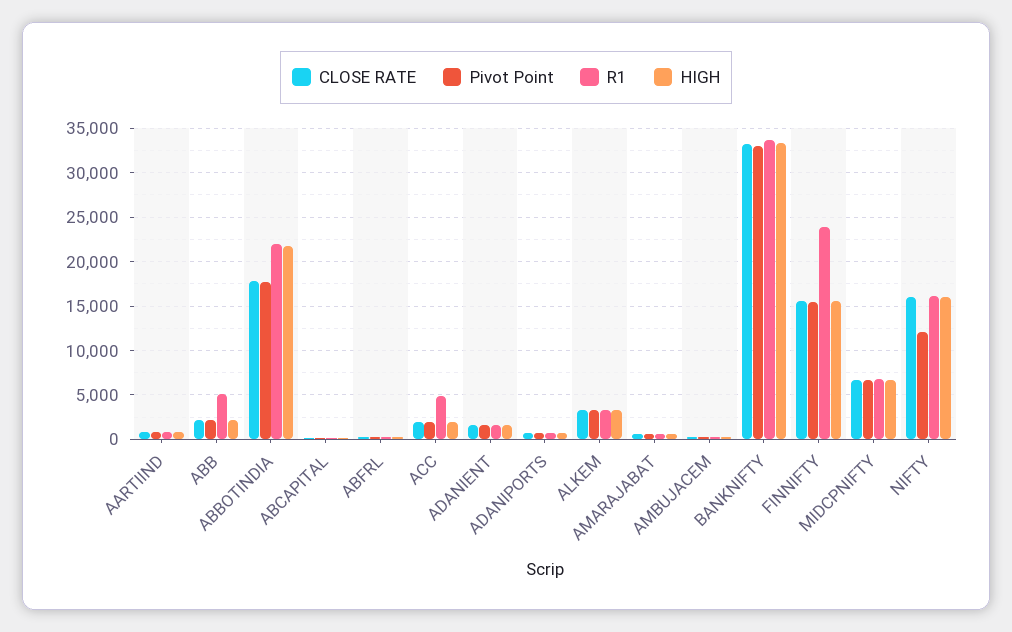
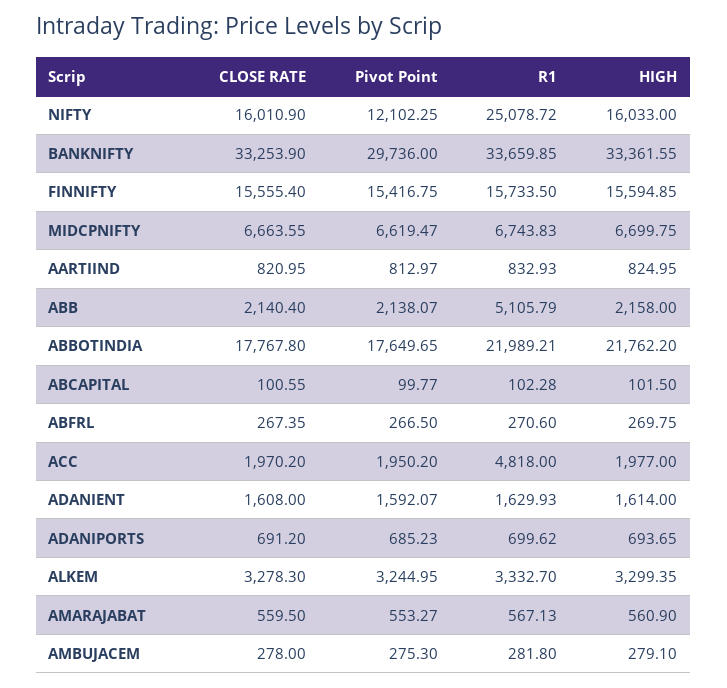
  {
    "CLOSE RATE": {
      "AARTIIND": 820.95,
      "ABB": 2140.4,
      "ABBOTINDIA": 17767.8,
      "ABCAPITAL": 100.55,
      "ABFRL": 267.35,
      "ACC": 1970.2,
      "ADANIENT": 1608,
      "ADANIPORTS": 691.2,
      "ALKEM": 3278.3,
      "AMARAJABAT": 559.5,
      "AMBUJACEM": 278,
      "BANKNIFTY": 33253.9,
      "FINNIFTY": 15555.4,
      "MIDCPNIFTY": 6663.55,
      "NIFTY": 16010.9
    },
    "Pivot Point": {
      "AARTIIND": 812.97,
      "ABB": 2138.07,
      "ABBOTINDIA": 17649.65,
      "ABCAPITAL": 99.77,
      "ABFRL": 266.5,
      "ACC": 1950.2,
      "ADANIENT": 1592.07,
      "ADANIPORTS": 685.23,
      "ALKEM": 3244.95,
      "AMARAJABAT": 553.27,
      "AMBUJACEM": 275.3,
-     "BANKNIFTY": 33000,
+     "BANKNIFTY": 29736,
      "FINNIFTY": 15416.75,
      "MIDCPNIFTY": 6619.47,
      "NIFTY": 12102.25
    },
    "R1": {
      "AARTIIND": 832.93,
      "ABB": 5105.79,
      "ABBOTINDIA": 21989.21,
      "ABCAPITAL": 102.28,
      "ABFRL": 270.6,
      "ACC": 4818,
      "ADANIENT": 1629.93,
      "ADANIPORTS": 699.62,
      "ALKEM": 3332.7,
      "AMARAJABAT": 567.13,
      "AMBUJACEM": 281.8,
      "BANKNIFTY": 33659.85,
-     "FINNIFTY": 24000,
+     "FINNIFTY": 15733.5,
      "MIDCPNIFTY": 6743.83,
-     "NIFTY": 16000
+     "NIFTY": 25078.72
    },
    "HIGH": {
      "AARTIIND": 824.95,
      "ABB": 2158,
      "ABBOTINDIA": 21762.2,
      "ABCAPITAL": 101.5,
      "ABFRL": 269.75,
      "ACC": 1977,
      "ADANIENT": 1614,
      "ADANIPORTS": 693.65,
      "ALKEM": 3299.35,
      "AMARAJABAT": 560.9,
      "AMBUJACEM": 279.1,
      "BANKNIFTY": 33361.55,
      "FINNIFTY": 15594.85,
      "MIDCPNIFTY": 6699.75,
      "NIFTY": 16033
    }
  }

